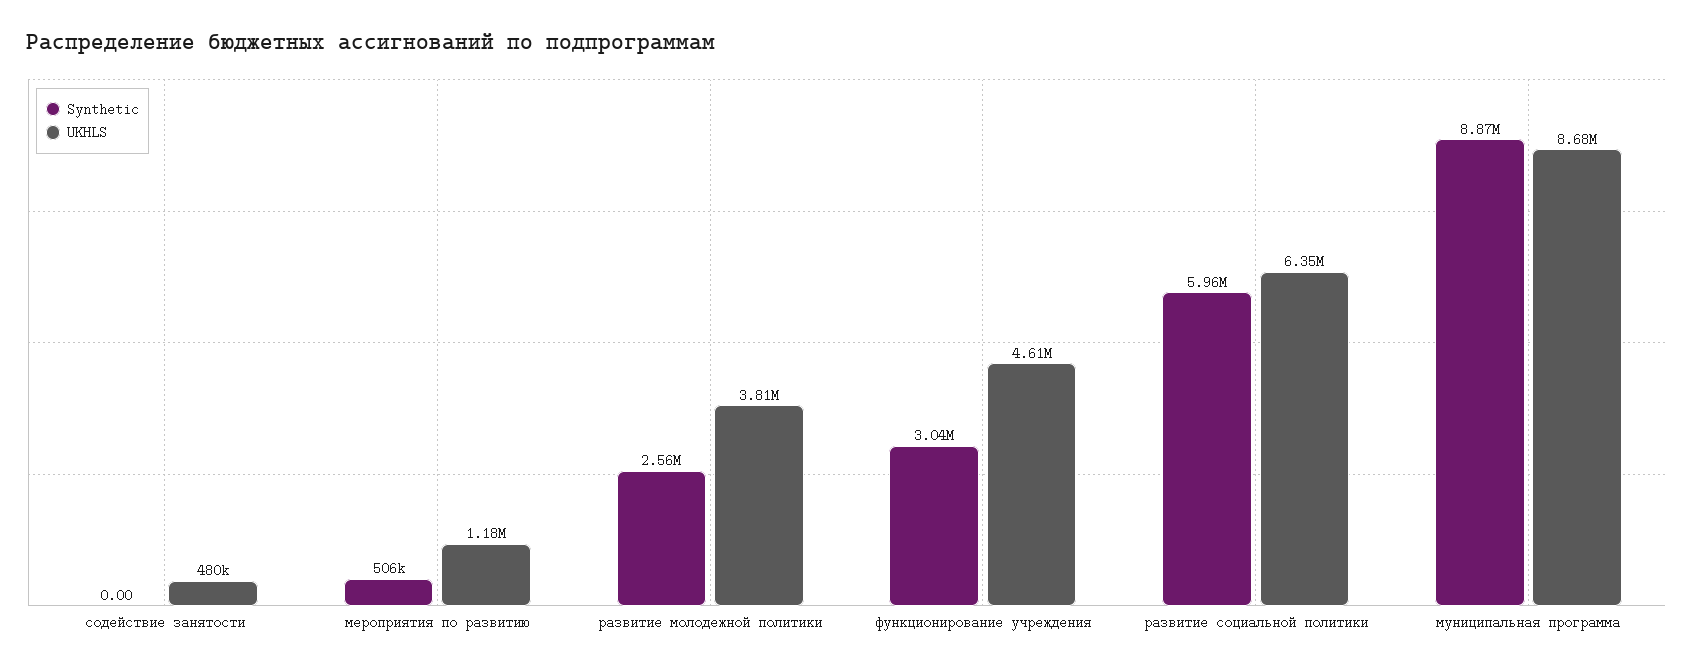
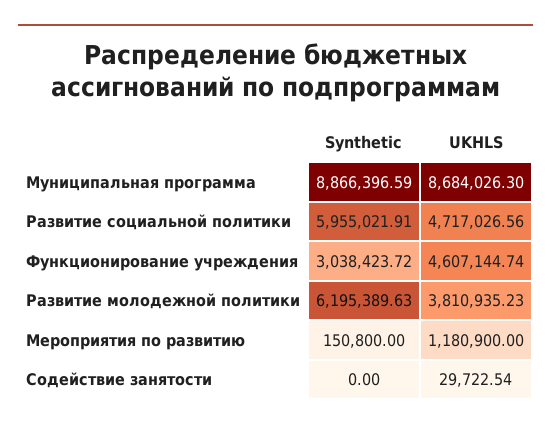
  {
    "Synthetic": {
      "содействие занятости": 0,
-     "мероприятия по развитию": 506000,
+     "мероприятия по развитию": 150800,
-     "развитие молодежной политики": 2560000,
+     "развитие молодежной политики": 6195389.63,
      "функционирование учреждения": 3038423.72,
      "развитие социальной политики": 5955021.91,
      "муниципальная программа": 8866396.59
    },
    "UKHLS": {
-     "содействие занятости": 480000,
+     "содействие занятости": 29722.54,
      "мероприятия по развитию": 1180900,
      "развитие молодежной политики": 3810935.23,
      "функционирование учреждения": 4607144.74,
-     "развитие социальной политики": 6350000,
+     "развитие социальной политики": 4717026.56,
      "муниципальная программа": 8684026.3
    }
  }

